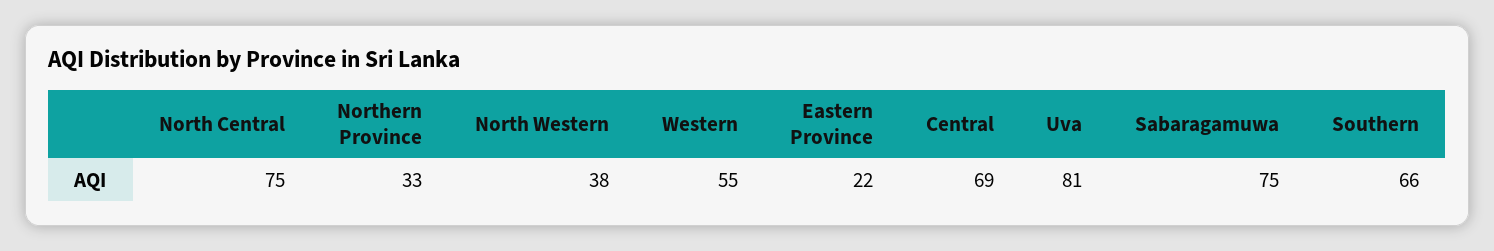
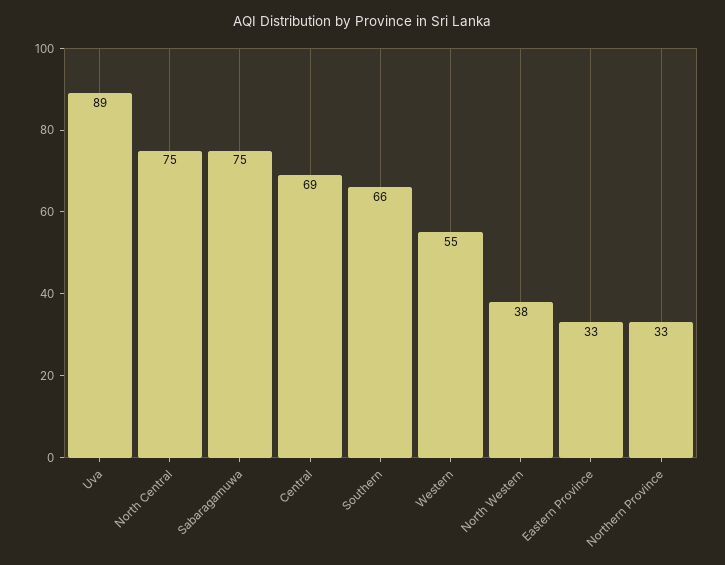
  {
    "North Central": 75,
    "Northern Province": 33,
    "North Western": 38,
    "Western": 55,
-   "Eastern Province": 22,
+   "Eastern Province": 33,
    "Central": 69,
-   "Uva": 81,
+   "Uva": 89,
    "Sabaragamuwa": 75,
    "Southern": 66
  }

